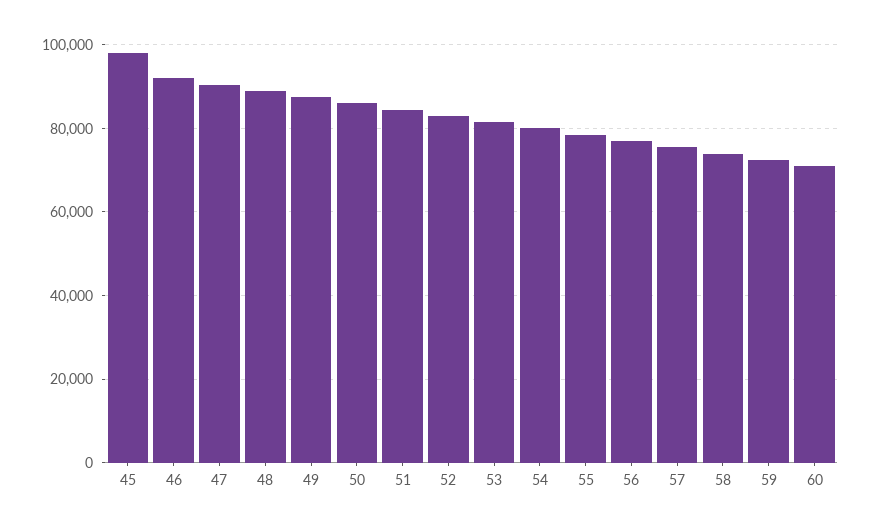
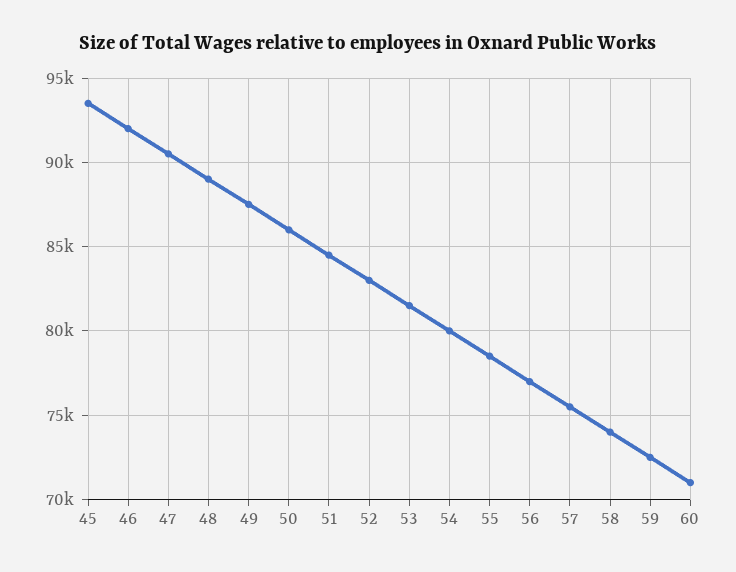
  {
-   "45": 98000,
+   "45": 93500,
    "46": 92000,
    "47": 90500,
    "48": 89000,
    "49": 87500,
    "50": 86000,
    "51": 84500,
    "52": 83000,
    "53": 81500,
    "54": 80000,
    "55": 78500,
    "56": 77000,
    "57": 75500,
    "58": 74000,
    "59": 72500,
    "60": 71000
  }

